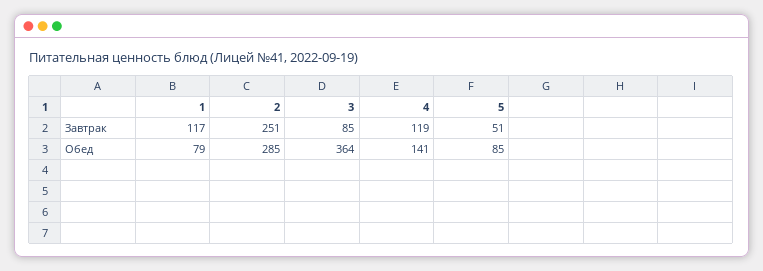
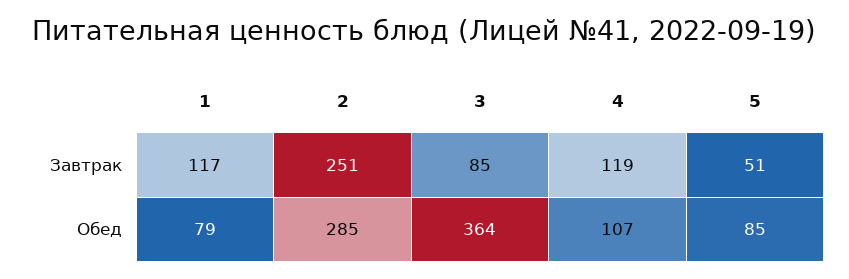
  {
    "1": {
      "Завтрак": 117,
      "Обед": 79
    },
    "2": {
      "Завтрак": 251,
      "Обед": 285
    },
    "3": {
      "Завтрак": 85,
      "Обед": 364
    },
    "4": {
      "Завтрак": 119,
-     "Обед": 141
+     "Обед": 107
    },
    "5": {
      "Завтрак": 51,
      "Обед": 85
    }
  }

